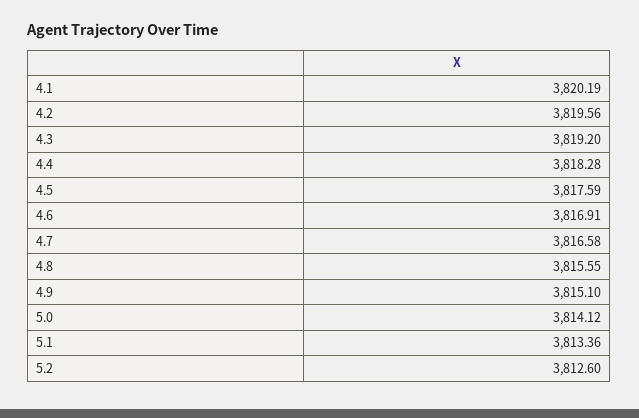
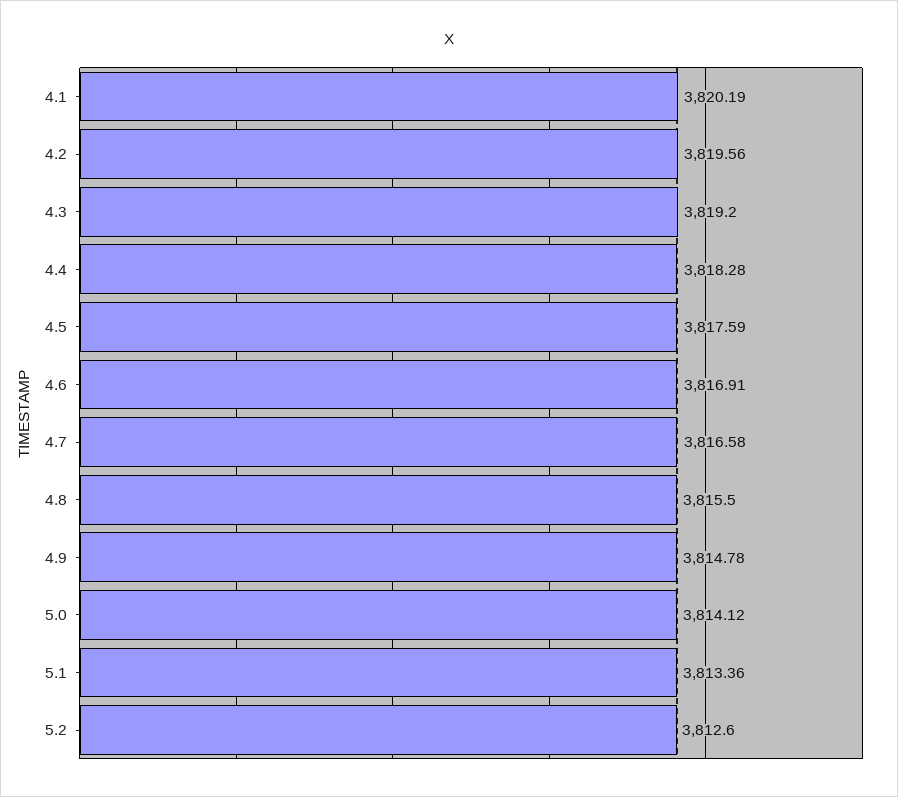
  {
    "4.1": 3820.19,
    "4.2": 3819.56,
    "4.3": 3819.2,
    "4.4": 3818.28,
    "4.5": 3817.59,
    "4.6": 3816.91,
    "4.7": 3816.58,
-   "4.8": 3815.55,
+   "4.8": 3815.5,
-   "4.9": 3815.1,
+   "4.9": 3814.78,
    "5.0": 3814.12,
    "5.1": 3813.36,
    "5.2": 3812.6
  }

